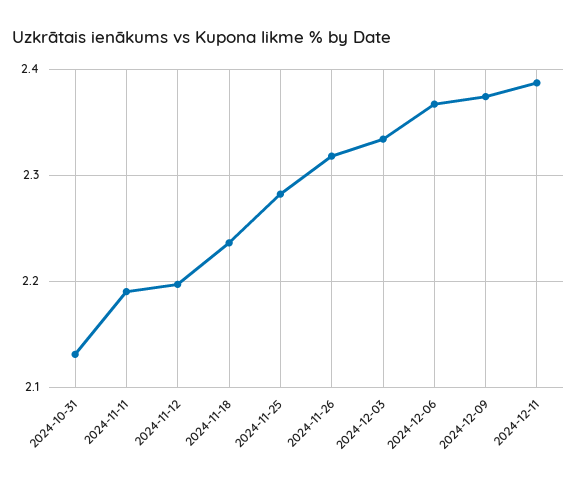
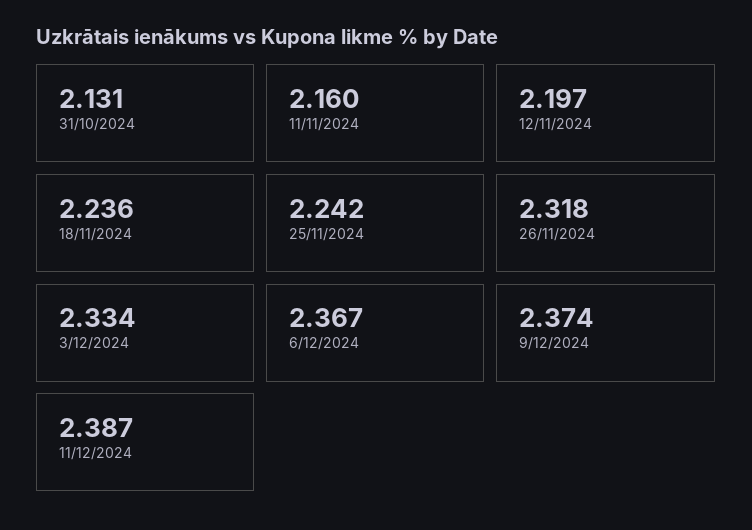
  {
    "2024-10-31": 2.131,
-   "2024-11-11": 2.19,
+   "2024-11-11": 2.16,
    "2024-11-12": 2.197,
    "2024-11-18": 2.236,
-   "2024-11-25": 2.28,
+   "2024-11-25": 2.242,
    "2024-11-26": 2.318,
    "2024-12-03": 2.334,
    "2024-12-06": 2.367,
    "2024-12-09": 2.374,
    "2024-12-11": 2.387
  }

